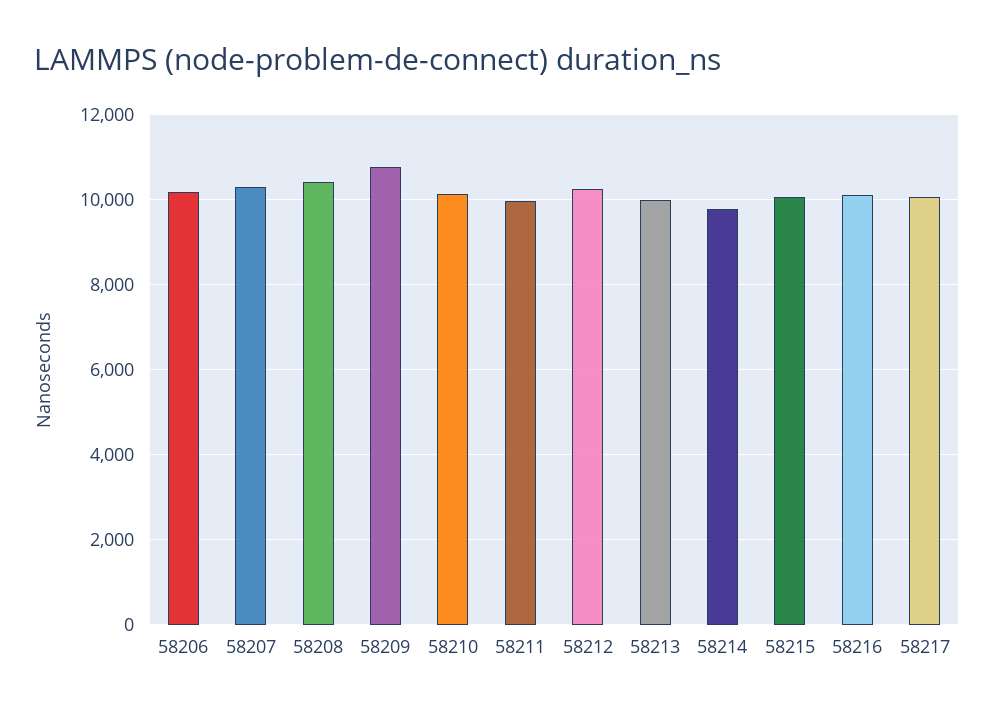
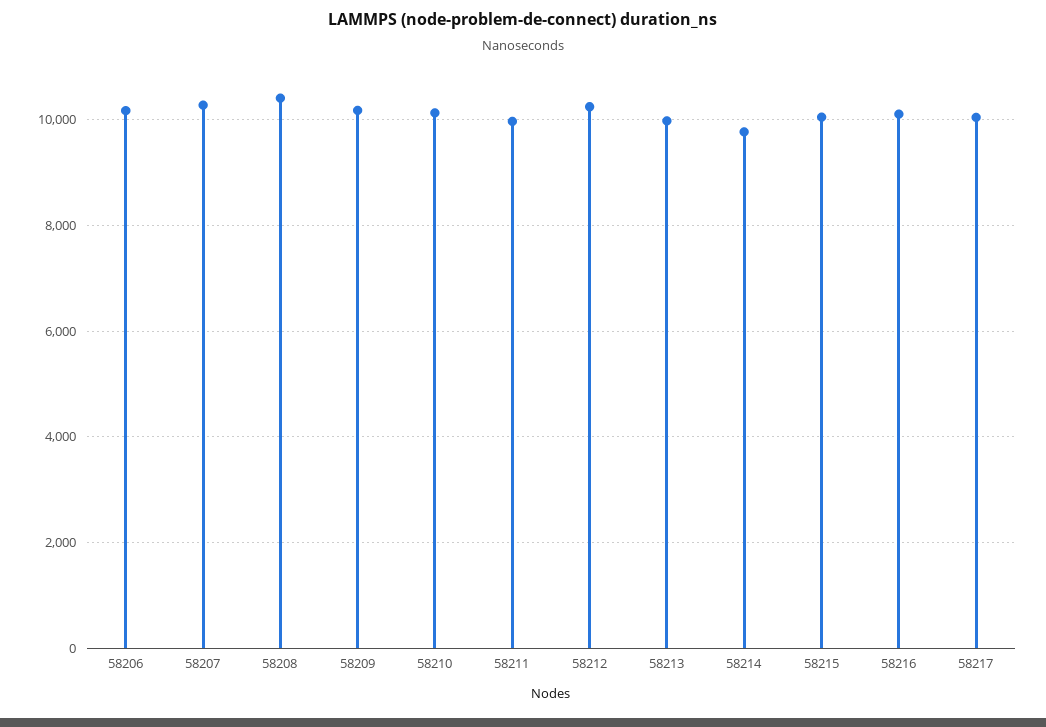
  {
    "58206": 10200,
    "58207": 10200,
    "58208": 10400,
-   "58209": 10800,
+   "58209": 10200,
    "58210": 10200,
    "58211": 10000,
    "58212": 10200,
    "58213": 10000,
    "58214": 9800,
    "58215": 10000,
    "58216": 10200,
    "58217": 10000
  }

